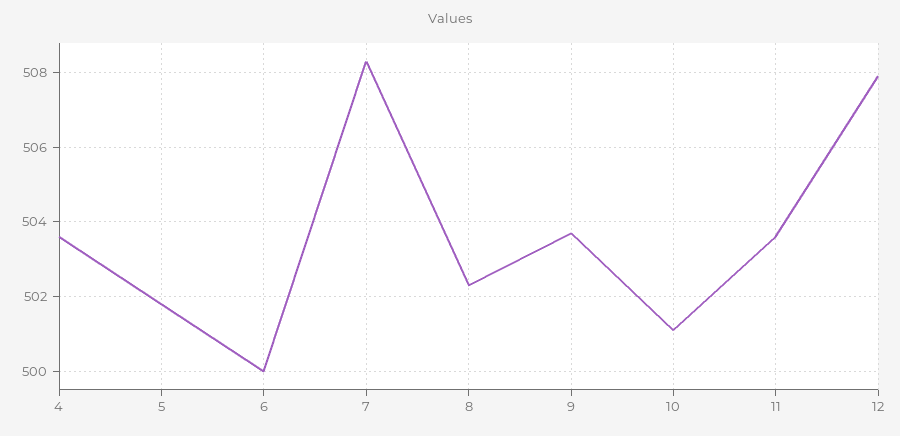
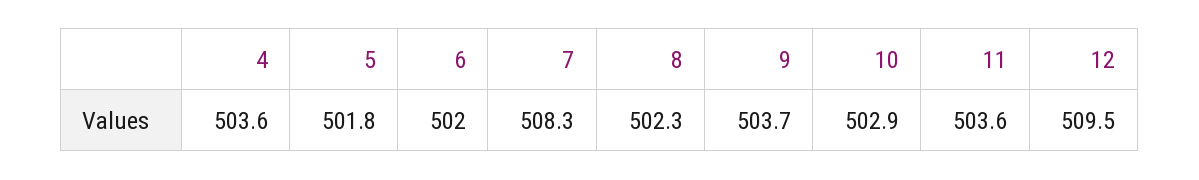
  {
    "4": 503.6,
    "5": 501.8,
-   "6": 500,
+   "6": 502,
    "7": 508.3,
    "8": 502.3,
    "9": 503.7,
-   "10": 501,
+   "10": 502.9,
    "11": 503.6,
-   "12": 508
+   "12": 509.5
  }

